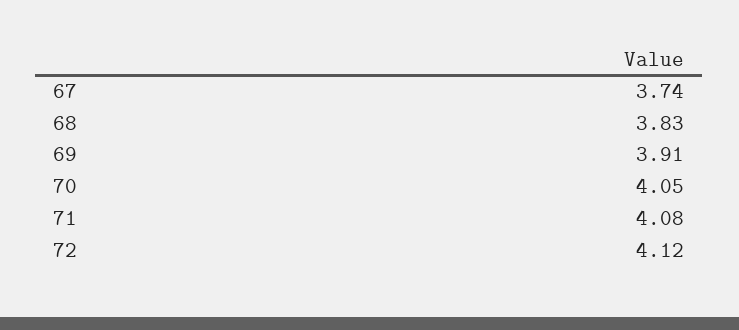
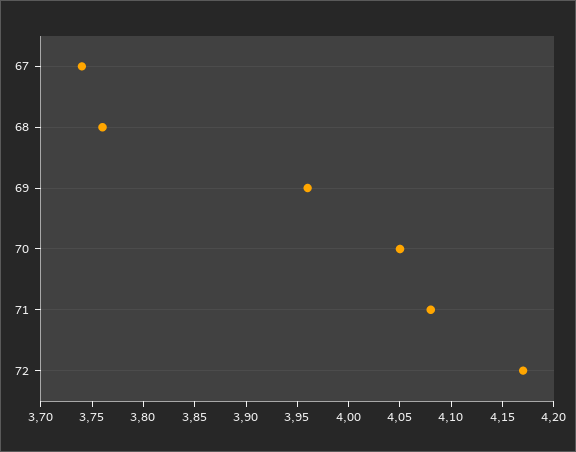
  {
    "67": 3.74,
-   "68": 3.83,
+   "68": 3.76,
-   "69": 3.91,
+   "69": 3.96,
    "70": 4.05,
    "71": 4.08,
-   "72": 4.12
+   "72": 4.17
  }

